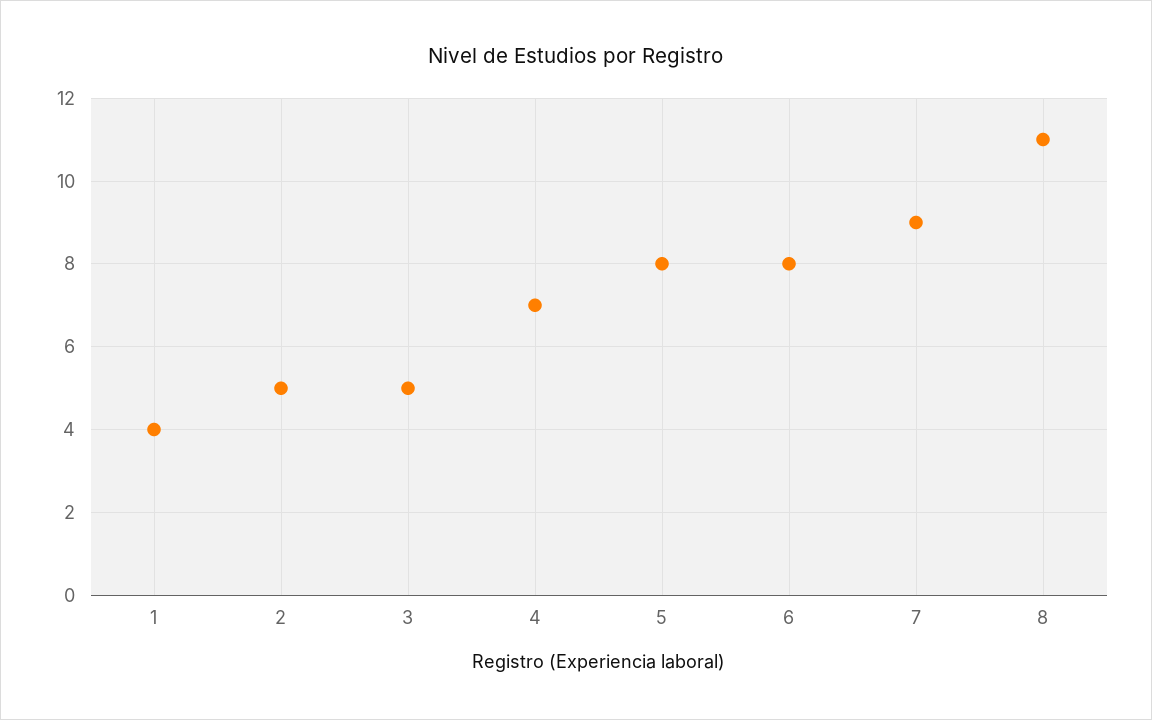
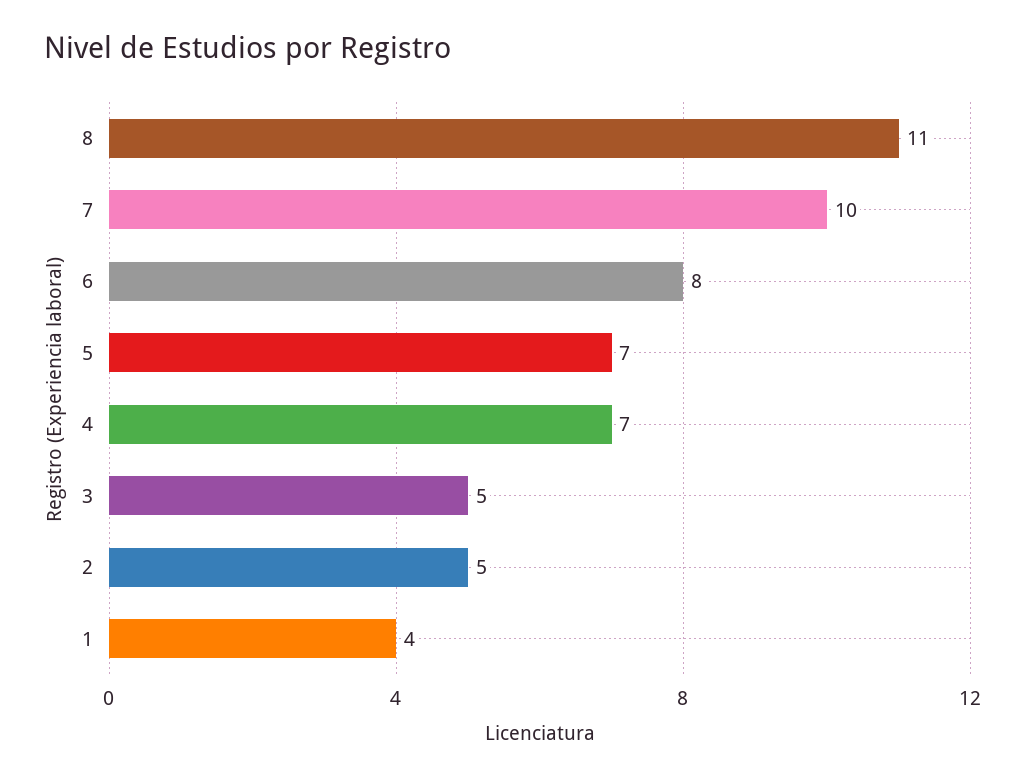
  {
    "1": 4,
    "2": 5,
    "3": 5,
    "4": 7,
-   "5": 8,
+   "5": 7,
    "6": 8,
-   "7": 9,
+   "7": 10,
    "8": 11
  }

